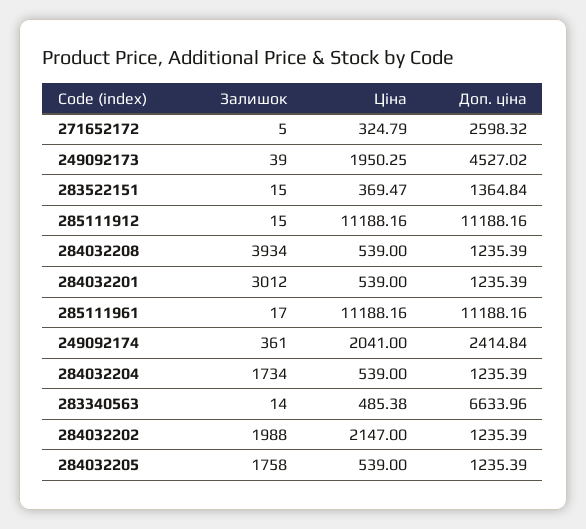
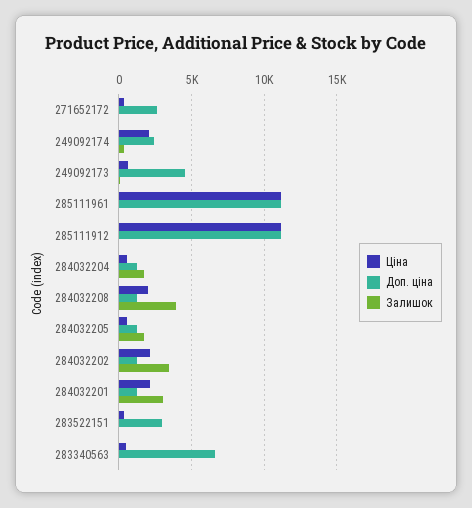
  {
    "Залишок": {
      "271652172": 5,
      "249092173": 39,
      "283522151": 15,
      "285111912": 15,
      "284032208": 3934,
      "284032201": 3012,
      "285111961": 17,
      "249092174": 361,
      "284032204": 1734,
      "283340563": 14,
-     "284032202": 1988,
+     "284032202": 3500,
      "284032205": 1758
    },
    "Ціна": {
      "271652172": 324.79,
-     "249092173": 1950.25,
+     "249092173": 500,
      "283522151": 369.47,
      "285111912": 11188.16,
-     "284032208": 539,
+     "284032208": 2000,
-     "284032201": 539,
+     "284032201": 2000,
      "285111961": 11188.16,
      "249092174": 2041,
      "284032204": 539,
      "283340563": 485.38,
      "284032202": 2147,
      "284032205": 539
    },
    "Доп. ціна": {
      "271652172": 2598.32,
      "249092173": 4527.02,
-     "283522151": 1364.84,
+     "283522151": 3000,
      "285111912": 11188.16,
      "284032208": 1235.39,
      "284032201": 1235.39,
      "285111961": 11188.16,
      "249092174": 2414.84,
      "284032204": 1235.39,
      "283340563": 6633.96,
      "284032202": 1235.39,
      "284032205": 1235.39
    }
  }

